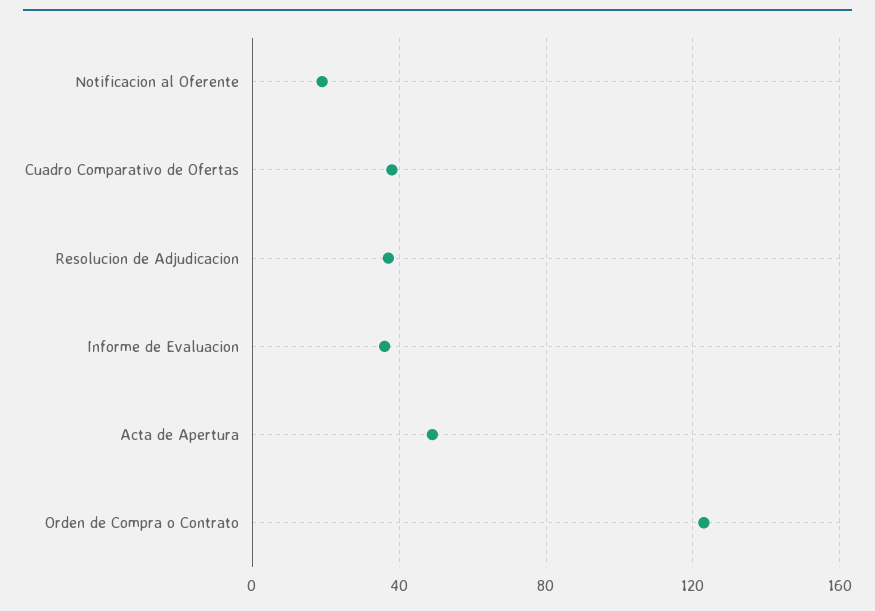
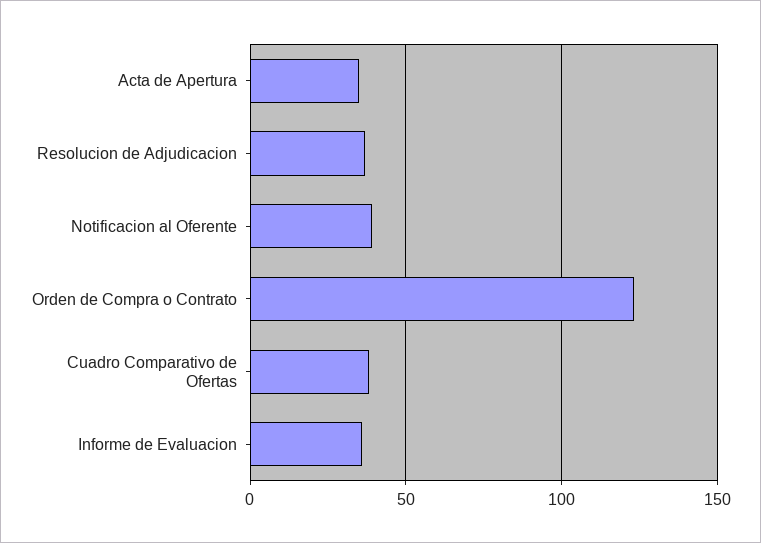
  {
-   "Notificacion al Oferente": 20,
+   "Notificacion al Oferente": 40,
    "Cuadro Comparativo de Ofertas": 40,
    "Resolucion de Adjudicacion": 35,
    "Informe de Evaluacion": 35,
-   "Acta de Apertura": 50,
+   "Acta de Apertura": 35,
    "Orden de Compra o Contrato": 125
  }

